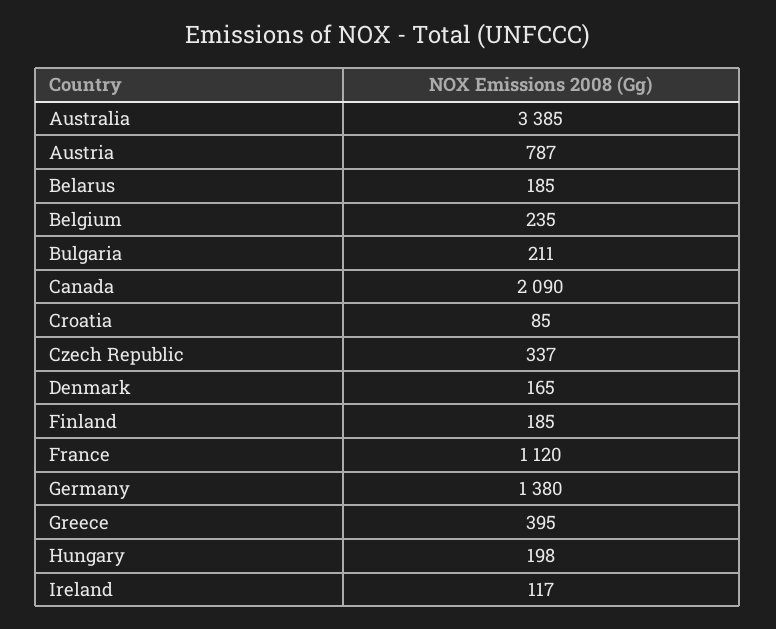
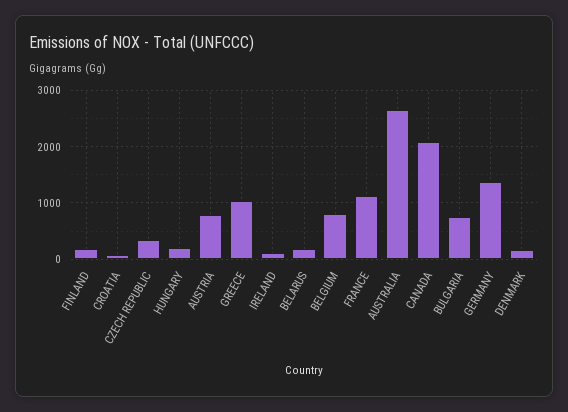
  {
-   "Australia": 3385,
+   "Australia": 2600,
    "Austria": 787,
    "Belarus": 185,
-   "Belgium": 235,
+   "Belgium": 800,
-   "Bulgaria": 211,
+   "Bulgaria": 800,
    "Canada": 2090,
    "Croatia": 85,
    "Czech Republic": 337,
    "Denmark": 165,
    "Finland": 185,
    "France": 1120,
    "Germany": 1380,
-   "Greece": 395,
+   "Greece": 1000,
    "Hungary": 198,
    "Ireland": 117
  }

